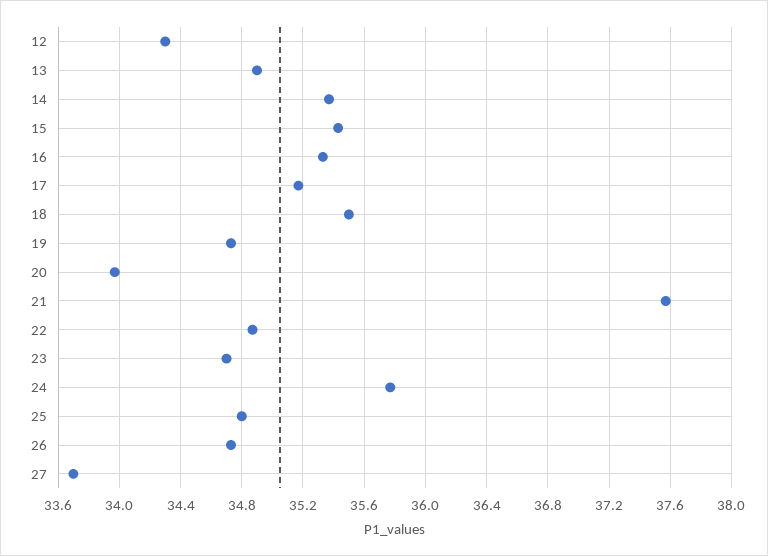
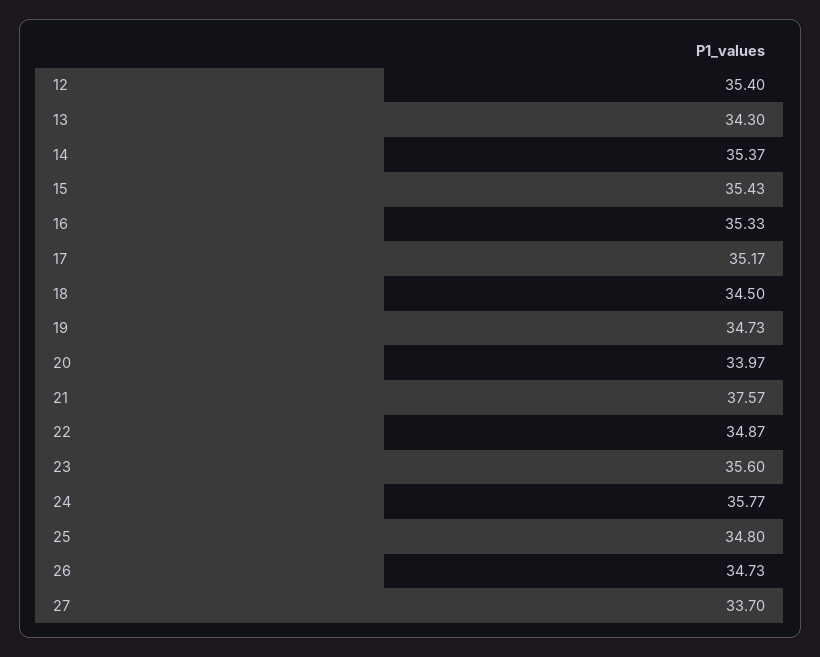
  {
-   "12": 34.3,
+   "12": 35.4,
-   "13": 34.9,
+   "13": 34.3,
    "14": 35.37,
    "15": 35.43,
    "16": 35.33,
    "17": 35.17,
-   "18": 35.5,
+   "18": 34.5,
    "19": 34.73,
    "20": 33.97,
    "21": 37.57,
    "22": 34.87,
-   "23": 34.7,
+   "23": 35.6,
    "24": 35.77,
    "25": 34.8,
    "26": 34.73,
    "27": 33.7
  }

